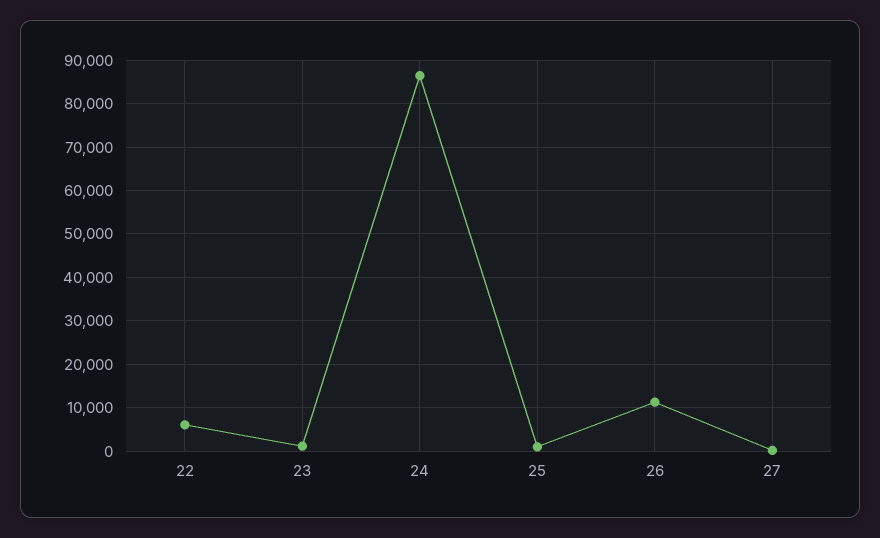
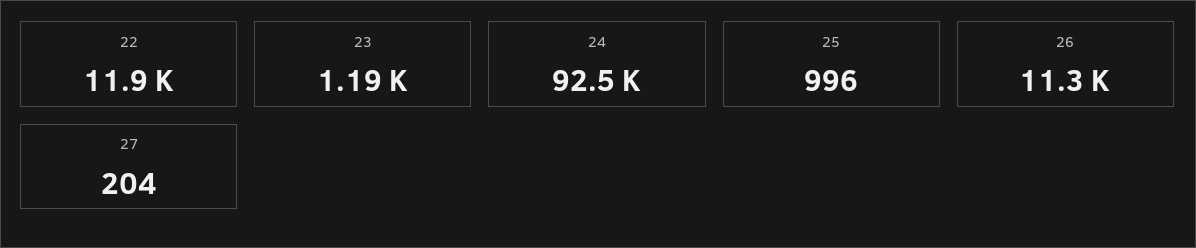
  {
-   "22": 6000,
+   "22": 11900,
    "23": 1190,
-   "24": 86000,
+   "24": 92500,
    "25": 996,
    "26": 11300,
    "27": 204
  }

